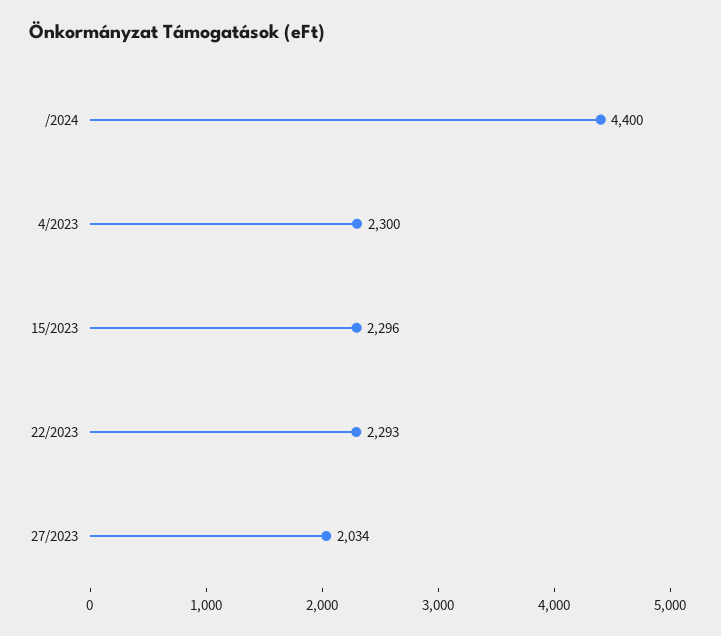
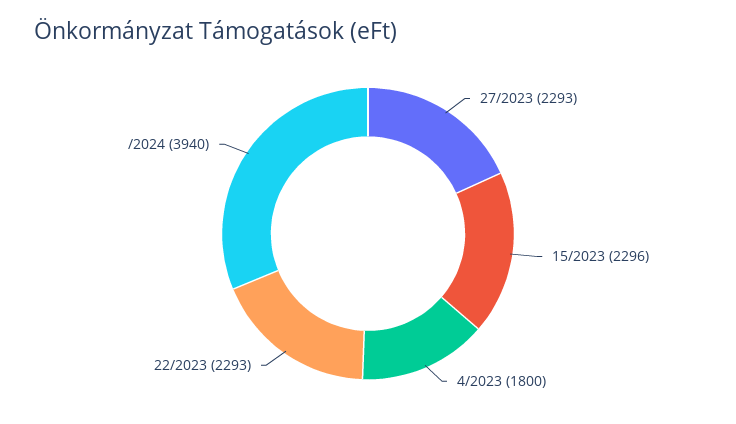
  {
-   "/2024": 4400,
+   "/2024": 3940,
-   "4/2023": 2300,
+   "4/2023": 1800,
    "15/2023": 2296,
    "22/2023": 2293,
-   "27/2023": 2034
+   "27/2023": 2293
  }

